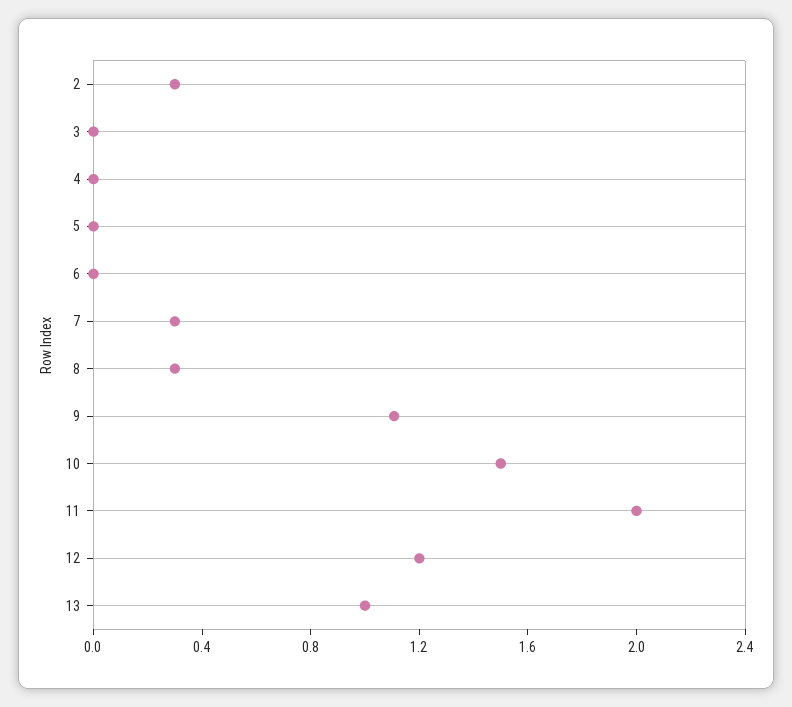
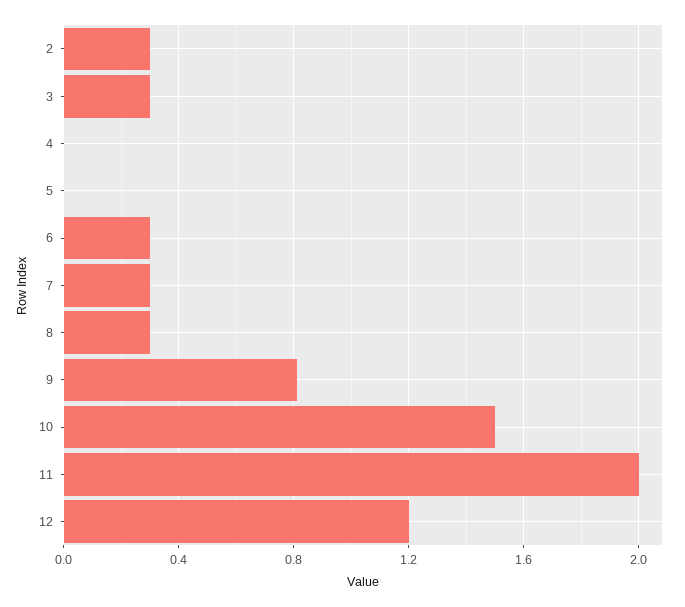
  {
    "2": 0.3,
-   "3": 0,
+   "3": 0.3,
    "4": 0,
    "5": 0,
-   "6": 0,
+   "6": 0.3,
    "7": 0.3,
    "8": 0.3,
-   "9": 1.1,
+   "9": 0.8,
    "10": 1.5,
    "11": 2,
-   "12": 1.2,
+   "12": 1.2
-   "13": 1
  }

